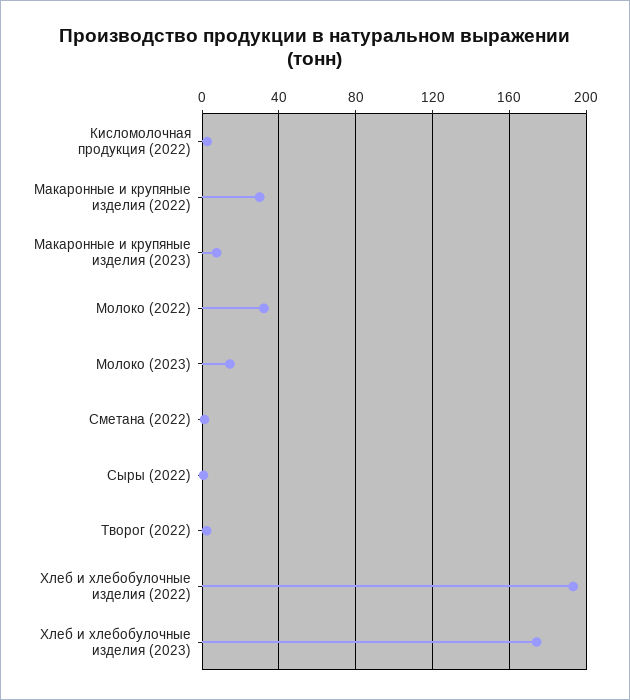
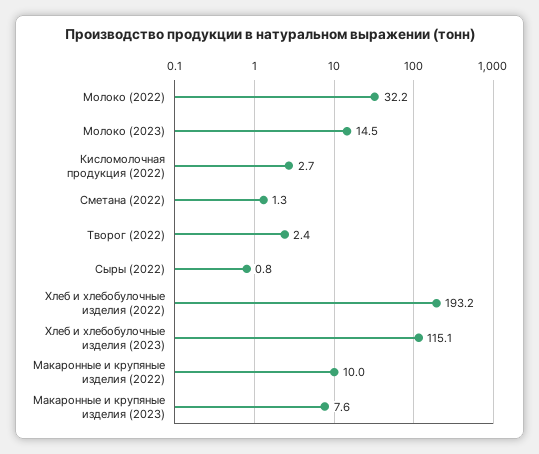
  {
    "Кисломолочная продукция (2022)": 2.7,
-   "Макаронные и крупяные изделия (2022)": 30,
+   "Макаронные и крупяные изделия (2022)": 10,
    "Макаронные и крупяные изделия (2023)": 7.6,
    "Молоко (2022)": 32.2,
    "Молоко (2023)": 14.5,
    "Сметана (2022)": 1.3,
    "Сыры (2022)": 0.8,
    "Творог (2022)": 2.4,
    "Хлеб и хлебобулочные изделия (2022)": 193.2,
-   "Хлеб и хлебобулочные изделия (2023)": 175
+   "Хлеб и хлебобулочные изделия (2023)": 115.1
  }

